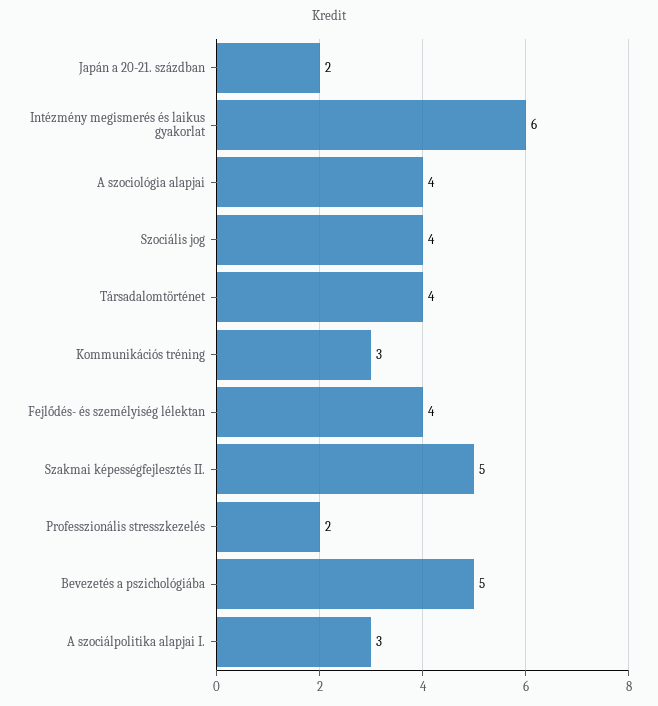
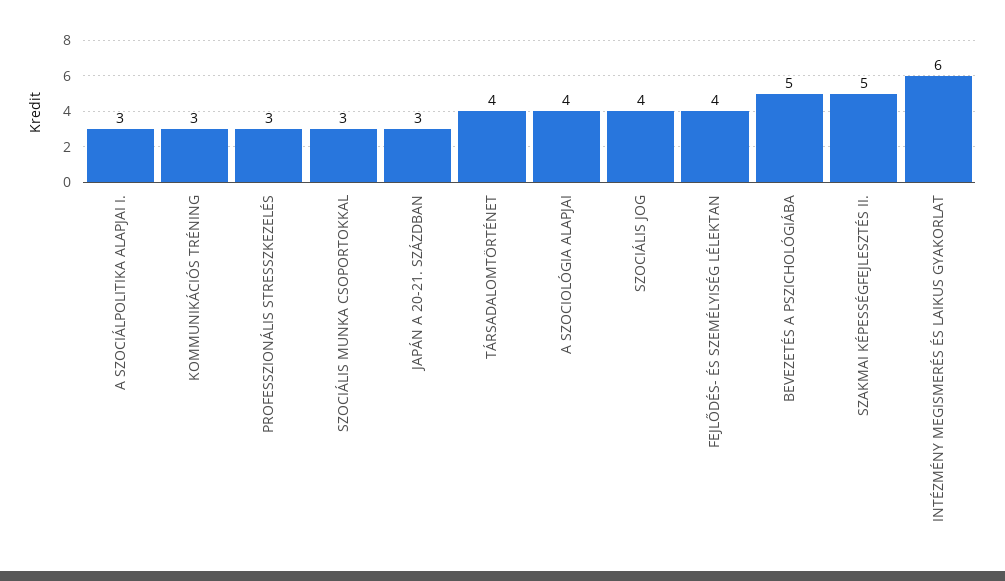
  {
-   "Japán a 20-21. százdban": 2,
+   "Japán a 20-21. százdban": 3,
    "Intézmény megismerés és laikus gyakorlat": 6,
    "A szociológia alapjai": 4,
    "Szociális jog": 4,
    "Társadalomtörténet": 4,
    "Kommunikációs tréning": 3,
    "Fejlődés- és személyiség lélektan": 4,
    "Szakmai képességfejlesztés II.": 5,
-   "Professzionális stresszkezelés": 2,
+   "Professzionális stresszkezelés": 3,
    "Bevezetés a pszichológiába": 5,
-   "A szociálpolitika alapjai I.": 3
+   "A szociálpolitika alapjai I.": 3,
+   "SZOCIÁLIS MUNKA CSOPORTOKKAL": 3
  }

